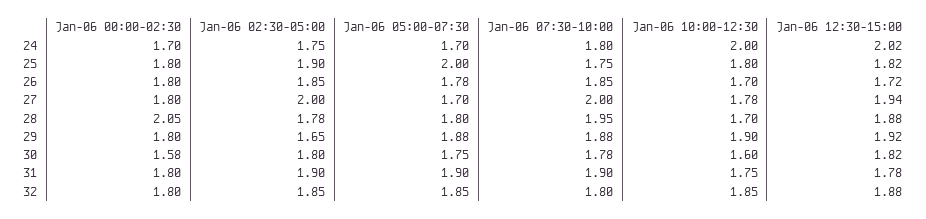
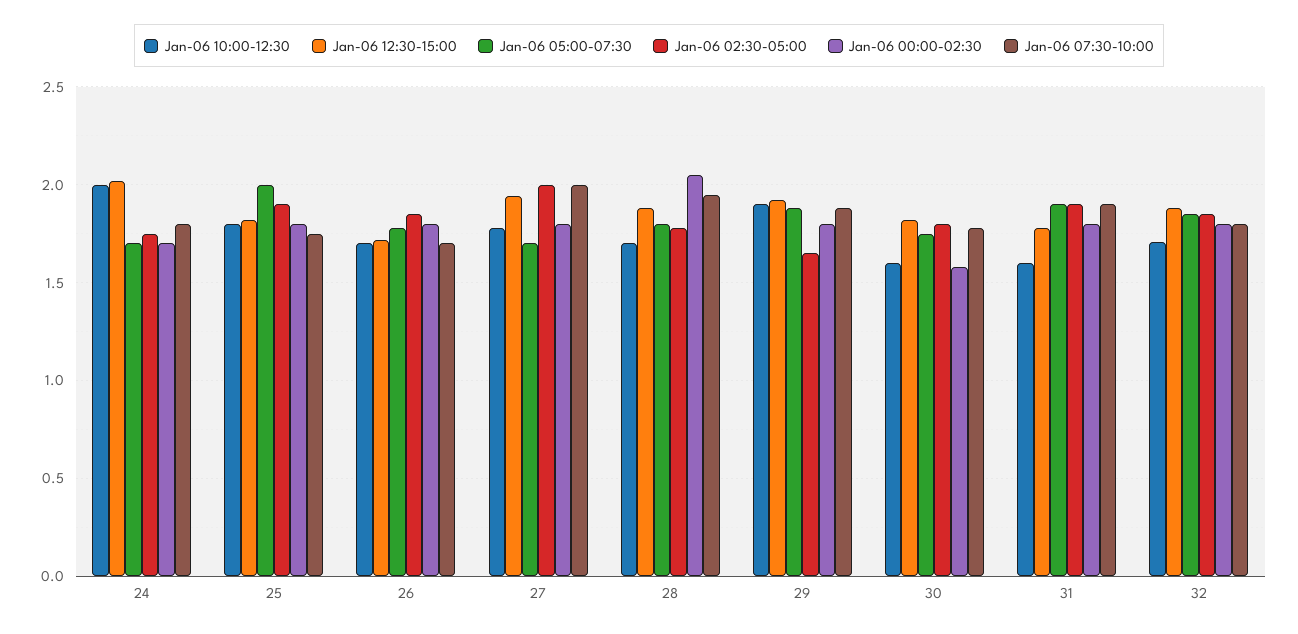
  {
    "Jan-06 00:00-02:30": {
      "24": 1.7,
      "25": 1.8,
      "26": 1.8,
      "27": 1.8,
      "28": 2.05,
      "29": 1.8,
      "30": 1.58,
      "31": 1.8,
      "32": 1.8
    },
    "Jan-06 02:30-05:00": {
      "24": 1.75,
      "25": 1.9,
      "26": 1.85,
      "27": 2,
      "28": 1.78,
      "29": 1.65,
      "30": 1.8,
      "31": 1.9,
      "32": 1.85
    },
    "Jan-06 05:00-07:30": {
      "24": 1.7,
      "25": 2,
      "26": 1.78,
      "27": 1.7,
      "28": 1.8,
      "29": 1.88,
      "30": 1.75,
      "31": 1.9,
      "32": 1.85
    },
    "Jan-06 07:30-10:00": {
      "24": 1.8,
      "25": 1.75,
-     "26": 1.85,
+     "26": 1.7,
      "27": 2,
      "28": 1.95,
      "29": 1.88,
      "30": 1.78,
      "31": 1.9,
      "32": 1.8
    },
    "Jan-06 10:00-12:30": {
      "24": 2,
      "25": 1.8,
      "26": 1.7,
      "27": 1.78,
      "28": 1.7,
      "29": 1.9,
      "30": 1.6,
-     "31": 1.75,
+     "31": 1.6,
-     "32": 1.85
+     "32": 1.7
    },
    "Jan-06 12:30-15:00": {
      "24": 2.02,
      "25": 1.82,
      "26": 1.72,
      "27": 1.94,
      "28": 1.88,
      "29": 1.92,
      "30": 1.82,
      "31": 1.78,
      "32": 1.88
    }
  }

